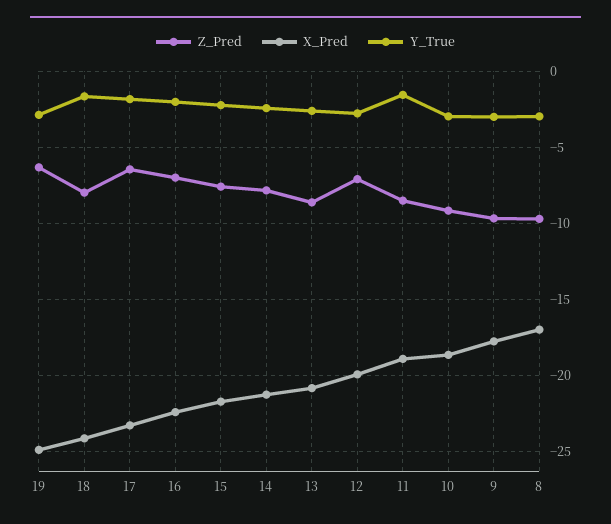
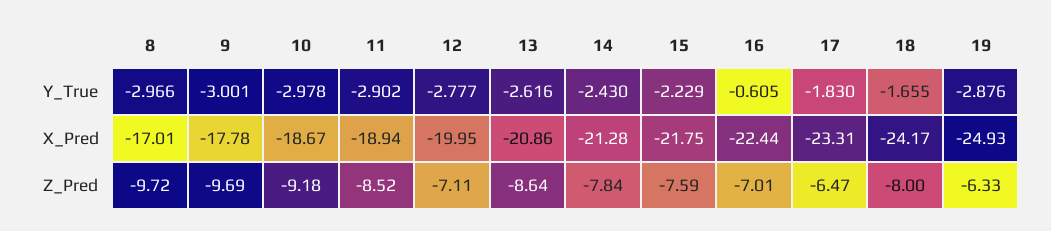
  {
    "Z_Pred": {
      "19": -6.33,
      "18": -8,
      "17": -6.47,
      "16": -7.01,
      "15": -7.59,
      "14": -7.84,
      "13": -8.64,
      "12": -7.11,
      "11": -8.52,
      "10": -9.18,
      "9": -9.69,
      "8": -9.72
    },
    "X_Pred": {
      "19": -24.93,
      "18": -24.17,
      "17": -23.31,
      "16": -22.44,
      "15": -21.75,
      "14": -21.28,
      "13": -20.86,
      "12": -19.95,
      "11": -18.94,
      "10": -18.67,
      "9": -17.78,
      "8": -17.01
    },
    "Y_True": {
      "19": -2.876,
      "18": -1.655,
      "17": -1.83,
-     "16": -2,
+     "16": -0.605,
      "15": -2.229,
      "14": -2.43,
      "13": -2.616,
      "12": -2.777,
-     "11": -1.5,
+     "11": -2.902,
      "10": -2.978,
      "9": -3.001,
      "8": -2.966
    }
  }

